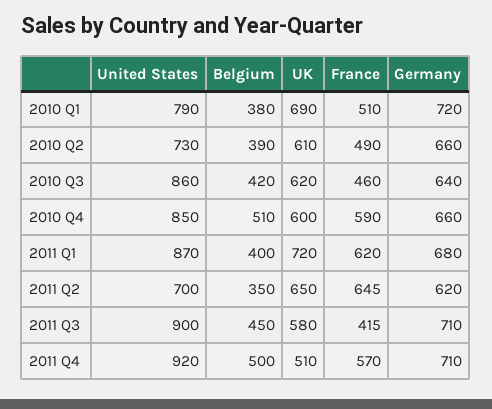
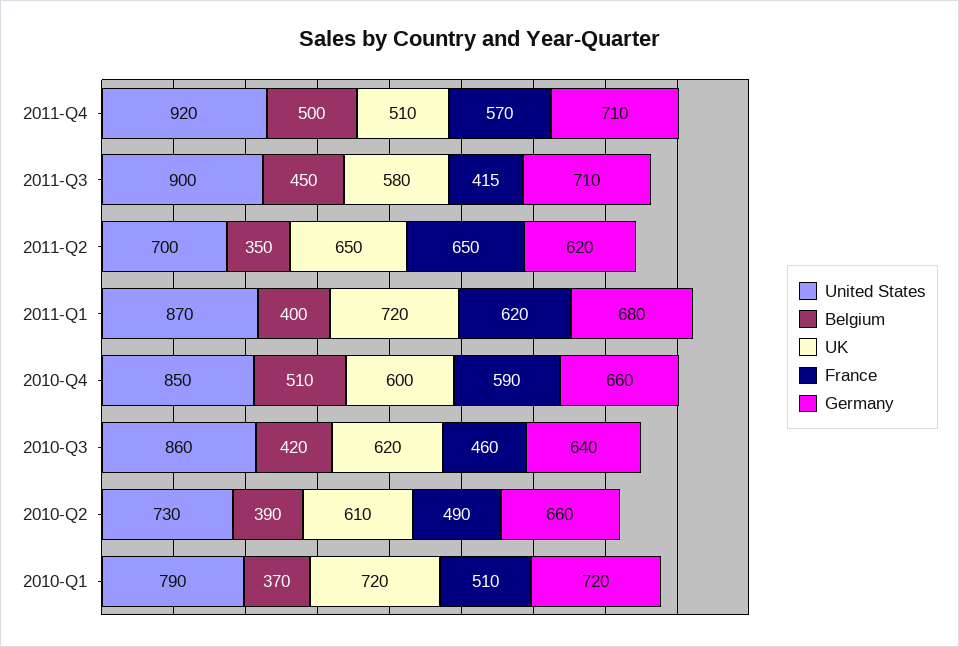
  {
    "United States": {
      "2010 Q1": 790,
      "2010 Q2": 730,
      "2010 Q3": 860,
      "2010 Q4": 850,
      "2011 Q1": 870,
      "2011 Q2": 700,
      "2011 Q3": 900,
      "2011 Q4": 920
    },
    "Belgium": {
-     "2010 Q1": 380,
+     "2010 Q1": 370,
      "2010 Q2": 390,
      "2010 Q3": 420,
      "2010 Q4": 510,
      "2011 Q1": 400,
      "2011 Q2": 350,
      "2011 Q3": 450,
      "2011 Q4": 500
    },
    "UK": {
-     "2010 Q1": 690,
+     "2010 Q1": 720,
      "2010 Q2": 610,
      "2010 Q3": 620,
      "2010 Q4": 600,
      "2011 Q1": 720,
      "2011 Q2": 650,
      "2011 Q3": 580,
      "2011 Q4": 510
    },
    "France": {
      "2010 Q1": 510,
      "2010 Q2": 490,
      "2010 Q3": 460,
      "2010 Q4": 590,
      "2011 Q1": 620,
-     "2011 Q2": 645,
+     "2011 Q2": 650,
      "2011 Q3": 415,
      "2011 Q4": 570
    },
    "Germany": {
      "2010 Q1": 720,
      "2010 Q2": 660,
      "2010 Q3": 640,
      "2010 Q4": 660,
      "2011 Q1": 680,
      "2011 Q2": 620,
      "2011 Q3": 710,
      "2011 Q4": 710
    }
  }

